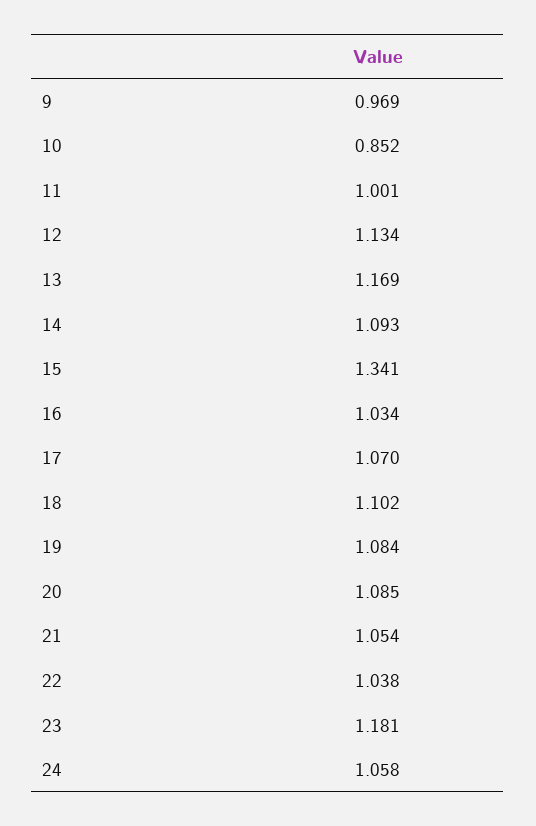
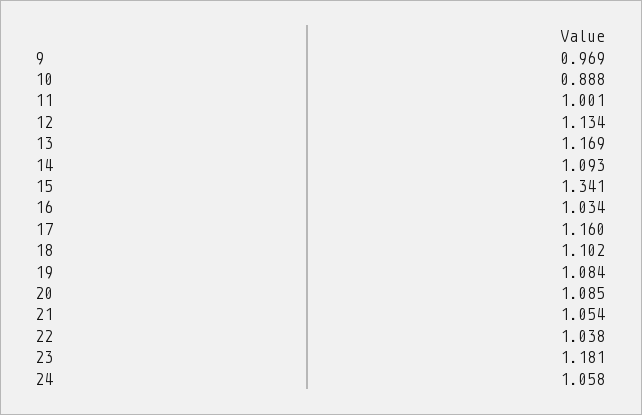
  {
    "9": 0.969,
-   "10": 0.852,
+   "10": 0.888,
    "11": 1.001,
    "12": 1.134,
    "13": 1.169,
    "14": 1.093,
    "15": 1.341,
    "16": 1.034,
-   "17": 1.07,
+   "17": 1.16,
    "18": 1.102,
    "19": 1.084,
    "20": 1.085,
    "21": 1.054,
    "22": 1.038,
    "23": 1.181,
    "24": 1.058
  }

